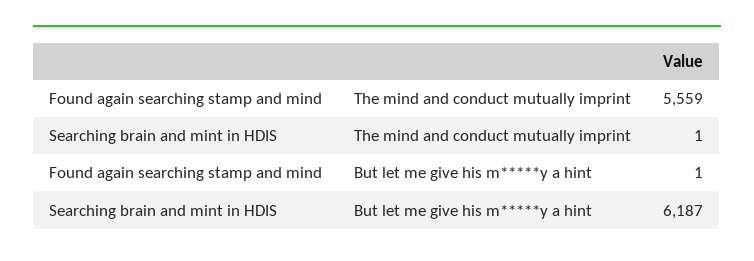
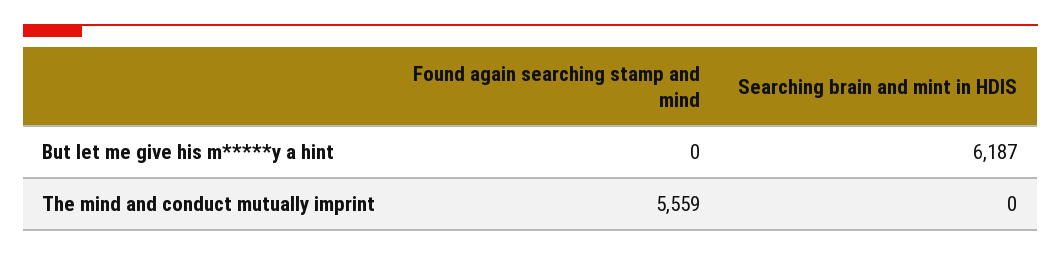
  {
    "Found again searching stamp and mind": {
      "The mind and conduct mutually imprint": 5559,
-     "But let me give his m*****y a hint": 1
+     "But let me give his m*****y a hint": 0
    },
    "Searching brain and mint in HDIS": {
-     "The mind and conduct mutually imprint": 1,
+     "The mind and conduct mutually imprint": 0,
      "But let me give his m*****y a hint": 6187
    }
  }

